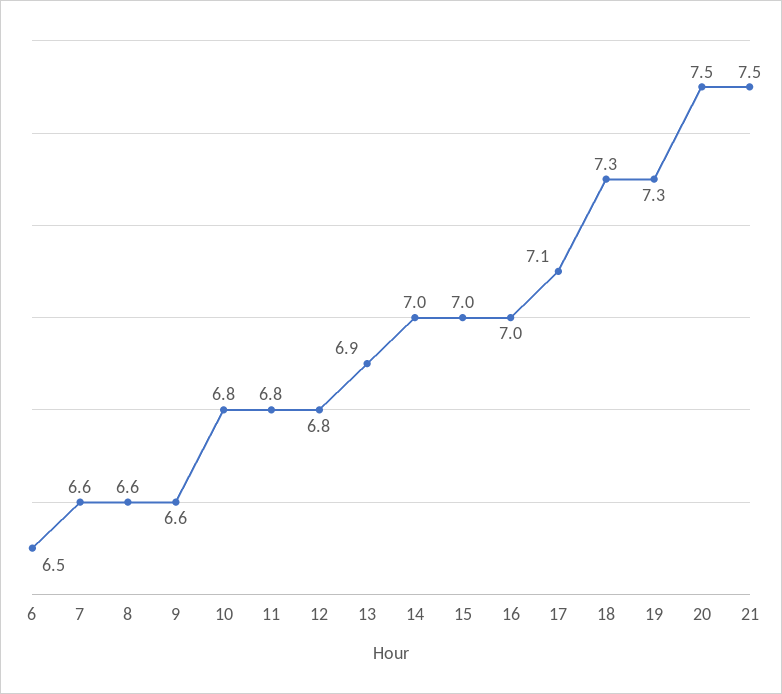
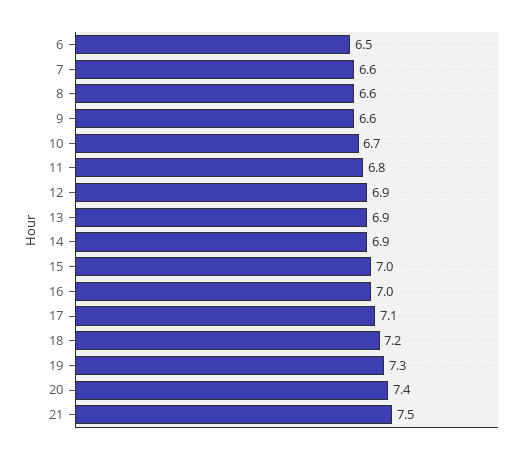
  {
    "6": 6.5,
    "7": 6.6,
    "8": 6.6,
    "9": 6.6,
-   "10": 6.8,
+   "10": 6.7,
    "11": 6.8,
-   "12": 6.8,
+   "12": 6.9,
    "13": 6.9,
-   "14": 7,
+   "14": 6.9,
    "15": 7,
    "16": 7,
    "17": 7.1,
-   "18": 7.3,
+   "18": 7.2,
    "19": 7.3,
-   "20": 7.5,
+   "20": 7.4,
    "21": 7.5
  }

